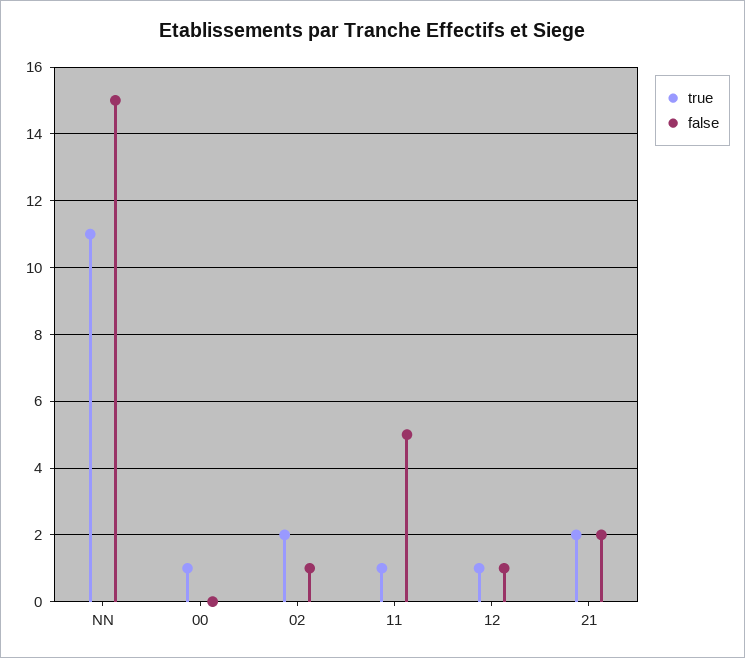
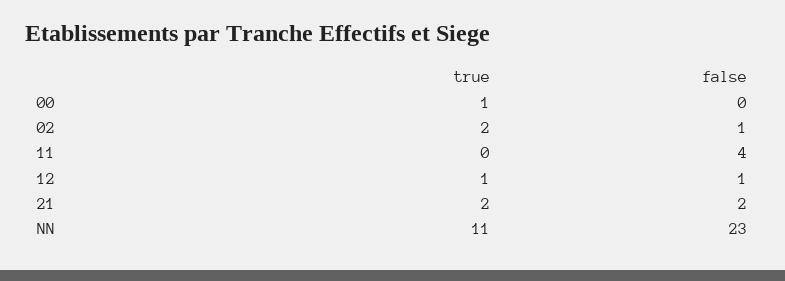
  {
    "true": {
      "NN": 11,
      "00": 1,
      "02": 2,
-     "11": 1,
+     "11": 0,
      "12": 1,
      "21": 2
    },
    "false": {
-     "NN": 15,
+     "NN": 23,
      "00": 0,
      "02": 1,
-     "11": 5,
+     "11": 4,
      "12": 1,
      "21": 2
    }
  }

